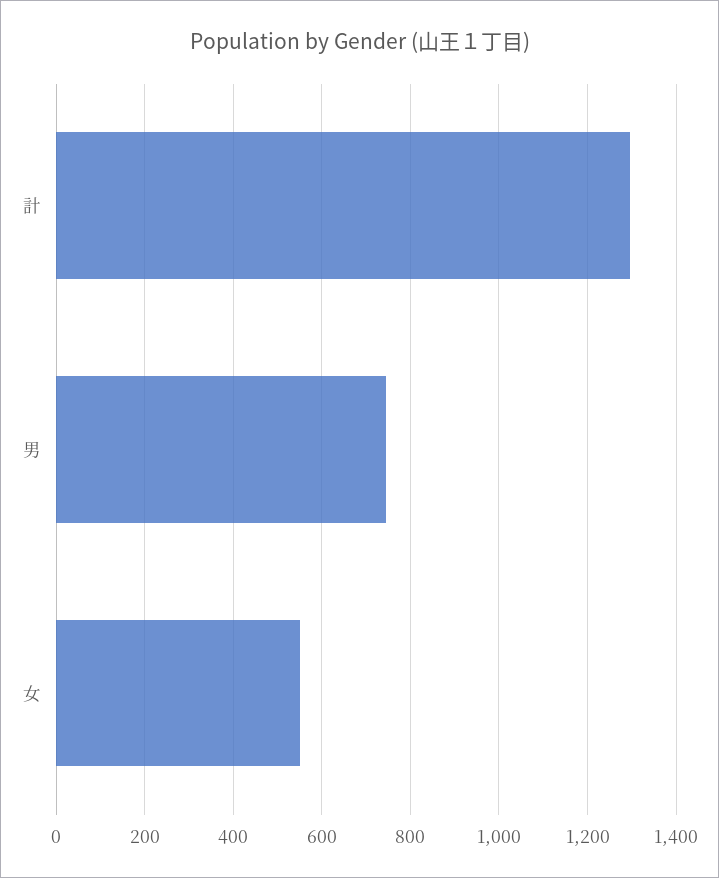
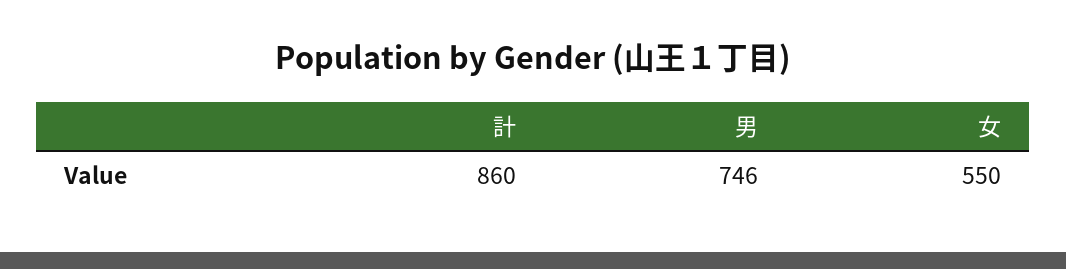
  {
-   "計": 1300,
+   "計": 860,
    "男": 746,
    "女": 550
  }

